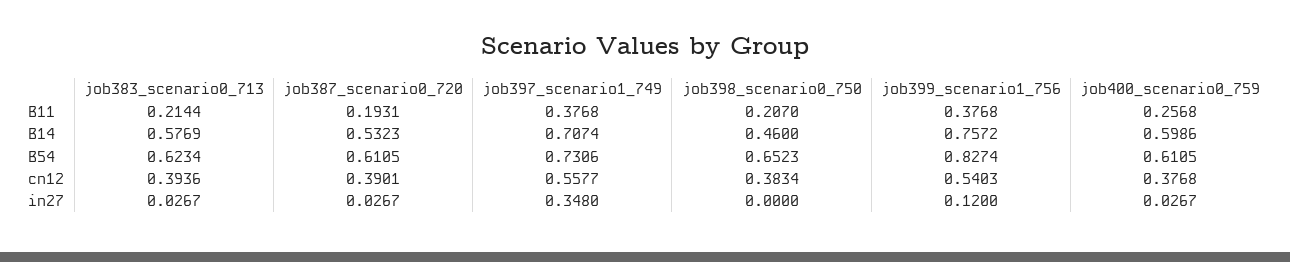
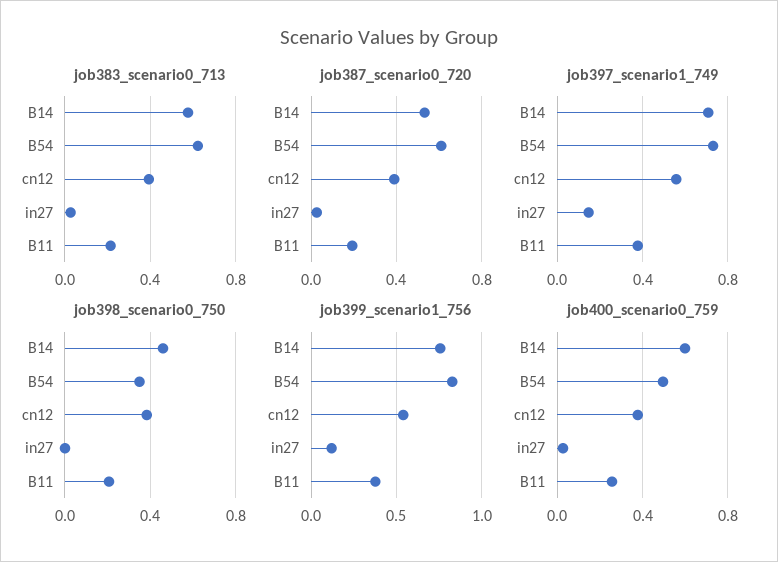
  {
    "job383_scenario0_713": {
      "B11": 0.2144,
      "B14": 0.5769,
      "B54": 0.6234,
      "cn12": 0.3936,
      "in27": 0.0267
    },
    "job387_scenario0_720": {
      "B11": 0.1931,
      "B14": 0.5323,
      "B54": 0.6105,
      "cn12": 0.3901,
      "in27": 0.0267
    },
    "job397_scenario1_749": {
      "B11": 0.3768,
      "B14": 0.7074,
      "B54": 0.7306,
      "cn12": 0.5577,
-     "in27": 0.348
+     "in27": 0.15
    },
    "job398_scenario0_750": {
      "B11": 0.207,
      "B14": 0.46,
-     "B54": 0.6523,
+     "B54": 0.35,
      "cn12": 0.3834,
      "in27": 0
    },
    "job399_scenario1_756": {
      "B11": 0.3768,
      "B14": 0.7572,
      "B54": 0.8274,
      "cn12": 0.5403,
      "in27": 0.12
    },
    "job400_scenario0_759": {
      "B11": 0.2568,
      "B14": 0.5986,
-     "B54": 0.6105,
+     "B54": 0.5,
      "cn12": 0.3768,
      "in27": 0.0267
    }
  }

